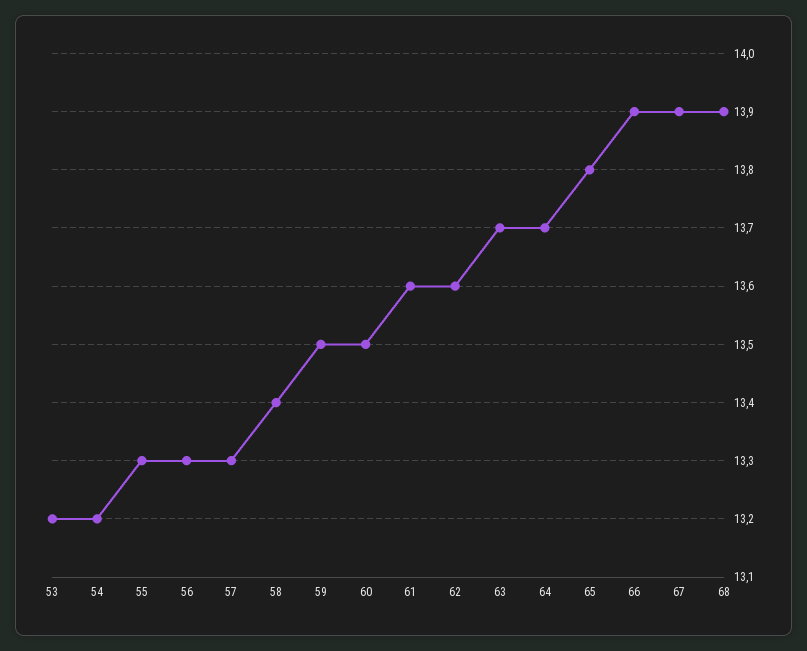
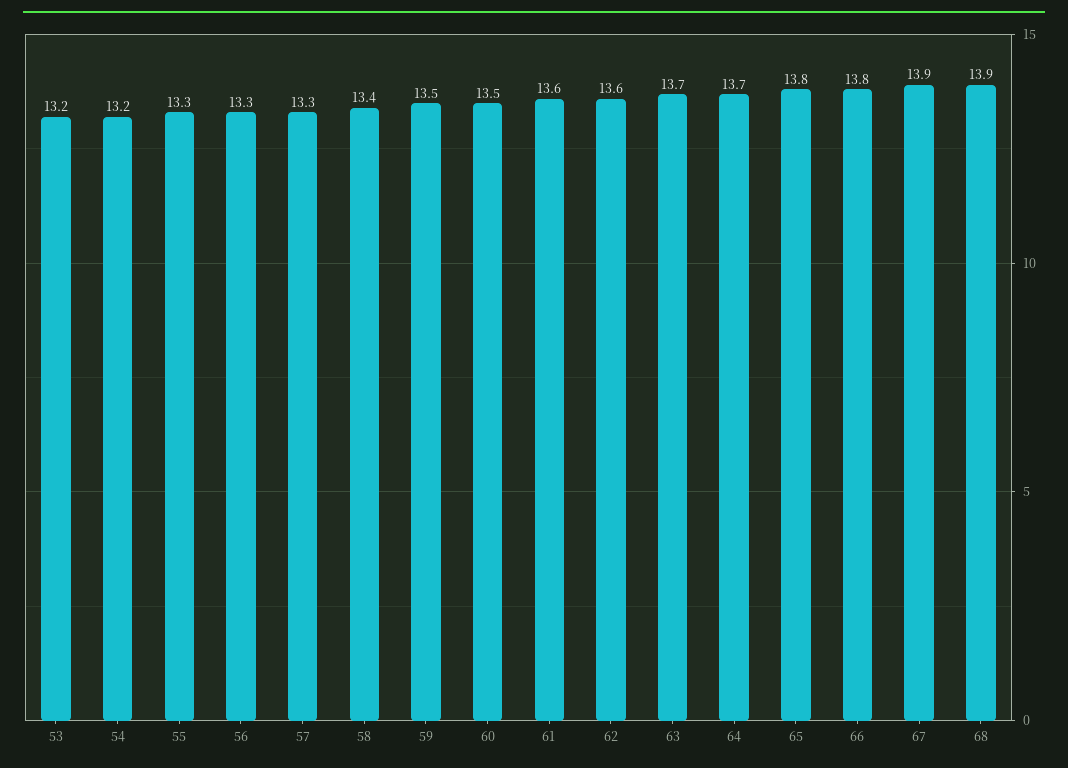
  {
    "53": 13.2,
    "54": 13.2,
    "55": 13.3,
    "56": 13.3,
    "57": 13.3,
    "58": 13.4,
    "59": 13.5,
    "60": 13.5,
    "61": 13.6,
    "62": 13.6,
    "63": 13.7,
    "64": 13.7,
    "65": 13.8,
-   "66": 13.9,
+   "66": 13.8,
    "67": 13.9,
    "68": 13.9
  }

